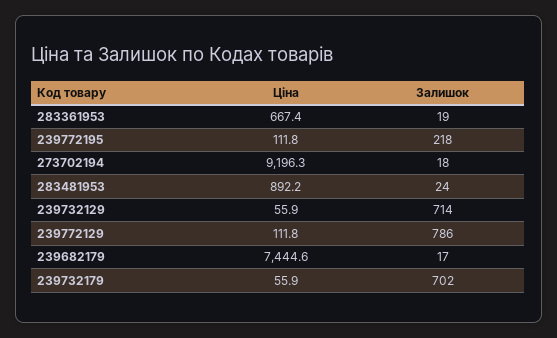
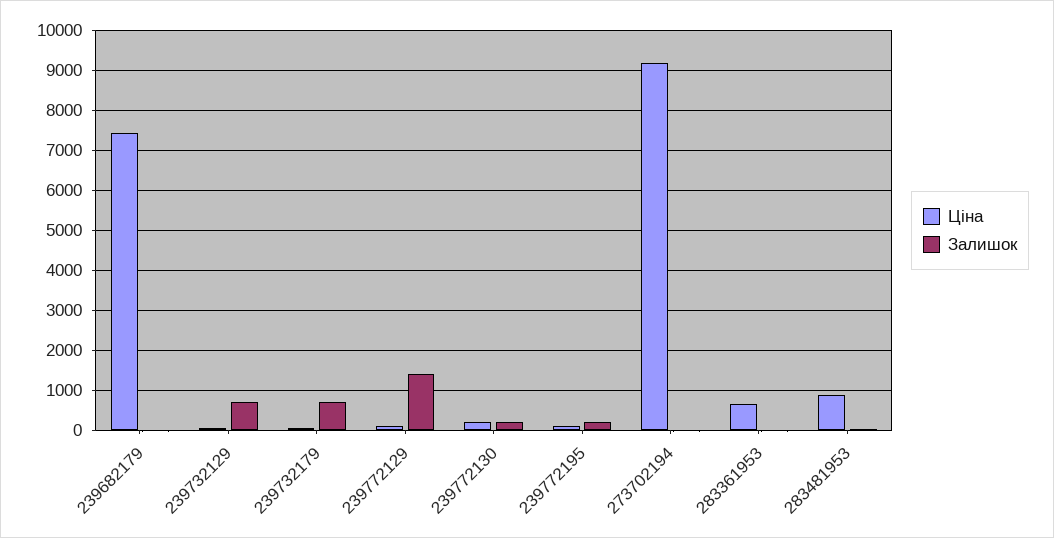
  {
    "Ціна": {
      "283361953": 667.4,
      "239772195": 111.8,
      "273702194": 9196.3,
      "283481953": 892.2,
      "239732129": 55.9,
      "239772129": 111.8,
      "239682179": 7444.6,
-     "239732179": 55.9
+     "239732179": 55.9,
+     "239772130": 200
    },
    "Залишок": {
      "283361953": 19,
      "239772195": 218,
      "273702194": 18,
      "283481953": 24,
      "239732129": 714,
-     "239772129": 786,
+     "239772129": 1400,
      "239682179": 17,
-     "239732179": 702
+     "239732179": 702,
+     "239772130": 200
    }
  }

